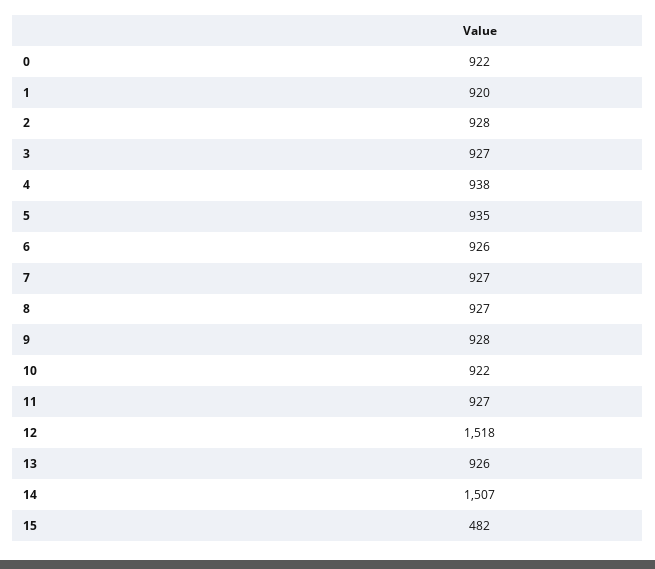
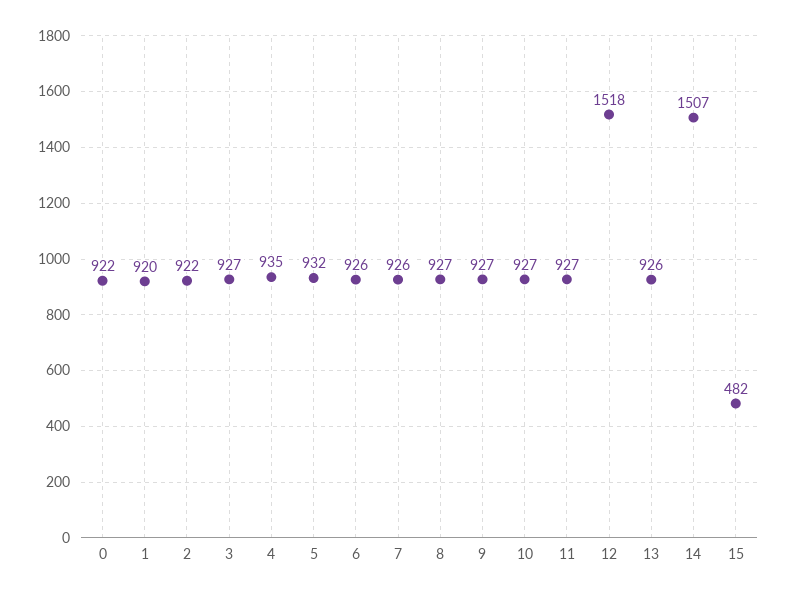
  {
    "0": 922,
    "1": 920,
-   "2": 928,
+   "2": 922,
    "3": 927,
-   "4": 938,
+   "4": 935,
-   "5": 935,
+   "5": 932,
    "6": 926,
-   "7": 927,
+   "7": 926,
    "8": 927,
-   "9": 928,
+   "9": 927,
-   "10": 922,
+   "10": 927,
    "11": 927,
    "12": 1518,
    "13": 926,
    "14": 1507,
    "15": 482
  }

